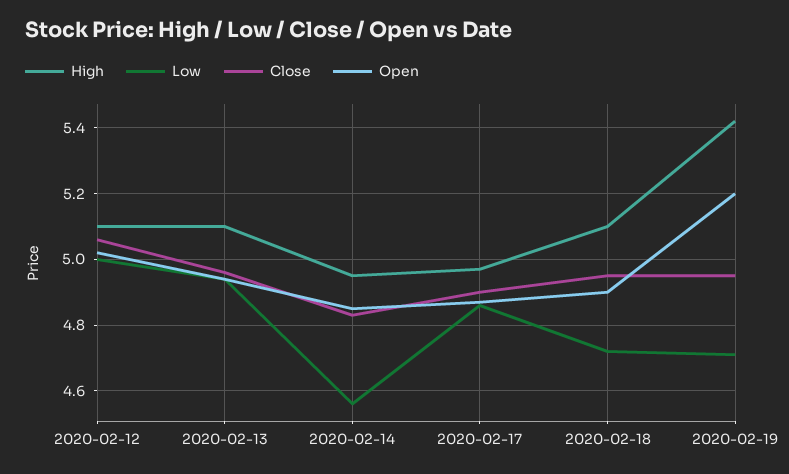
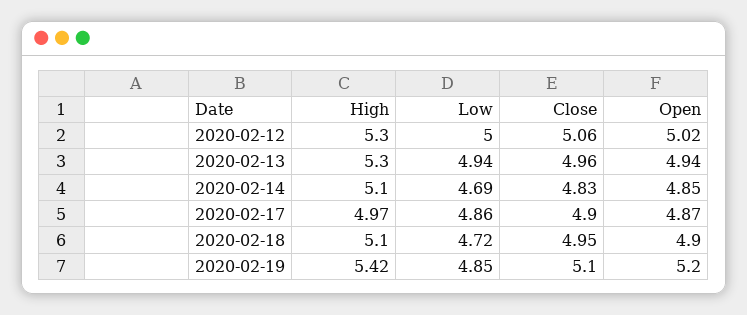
  {
    "High": {
-     "2020-02-12": 5.1,
+     "2020-02-12": 5.3,
-     "2020-02-13": 5.1,
+     "2020-02-13": 5.3,
-     "2020-02-14": 4.95,
+     "2020-02-14": 5.1,
      "2020-02-17": 4.97,
      "2020-02-18": 5.1,
      "2020-02-19": 5.42
    },
    "Low": {
      "2020-02-12": 5,
      "2020-02-13": 4.94,
-     "2020-02-14": 4.55,
+     "2020-02-14": 4.69,
      "2020-02-17": 4.86,
      "2020-02-18": 4.72,
-     "2020-02-19": 4.7
+     "2020-02-19": 4.85
    },
    "Close": {
      "2020-02-12": 5.06,
      "2020-02-13": 4.96,
      "2020-02-14": 4.83,
      "2020-02-17": 4.9,
      "2020-02-18": 4.95,
-     "2020-02-19": 4.95
+     "2020-02-19": 5.1
    },
    "Open": {
      "2020-02-12": 5.02,
      "2020-02-13": 4.94,
      "2020-02-14": 4.85,
      "2020-02-17": 4.87,
      "2020-02-18": 4.9,
      "2020-02-19": 5.2
    }
  }

